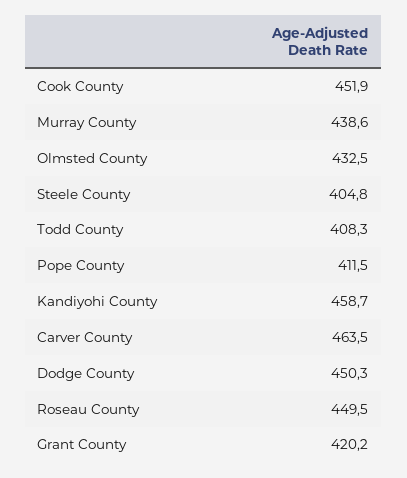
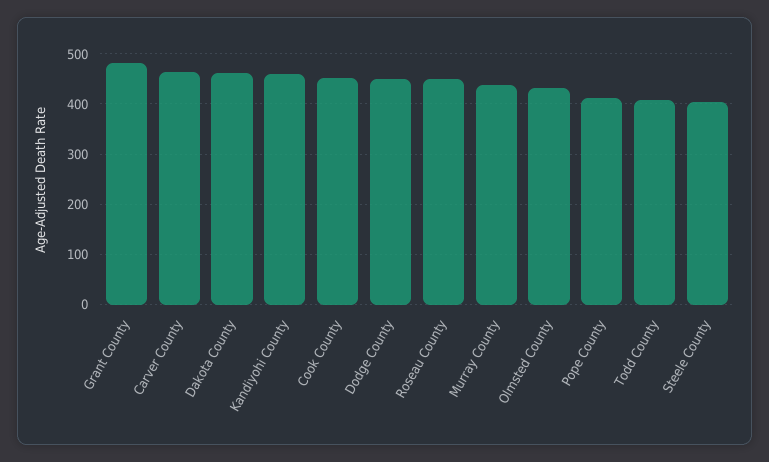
  {
    "Cook County": 451.9,
    "Murray County": 438.6,
    "Olmsted County": 432.5,
    "Steele County": 404.8,
    "Todd County": 408.3,
    "Pope County": 411.5,
    "Kandiyohi County": 458.7,
    "Carver County": 463.5,
    "Dodge County": 450.3,
    "Roseau County": 449.5,
-   "Grant County": 420.2
+   "Grant County": 480,
+   "Dakota County": 460
  }

